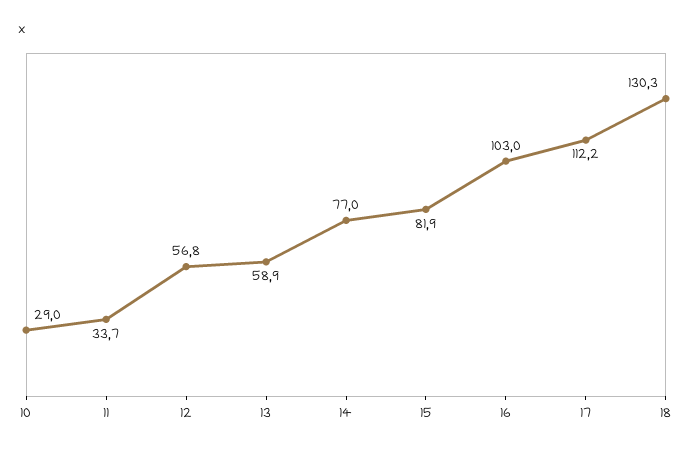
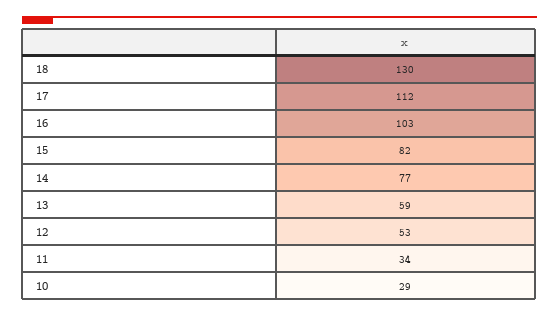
  {
    "10": 29,
    "11": 33.7,
-   "12": 56.8,
+   "12": 53,
    "13": 58.9,
    "14": 77,
    "15": 81.9,
    "16": 103,
    "17": 112.2,
    "18": 130.3
  }

